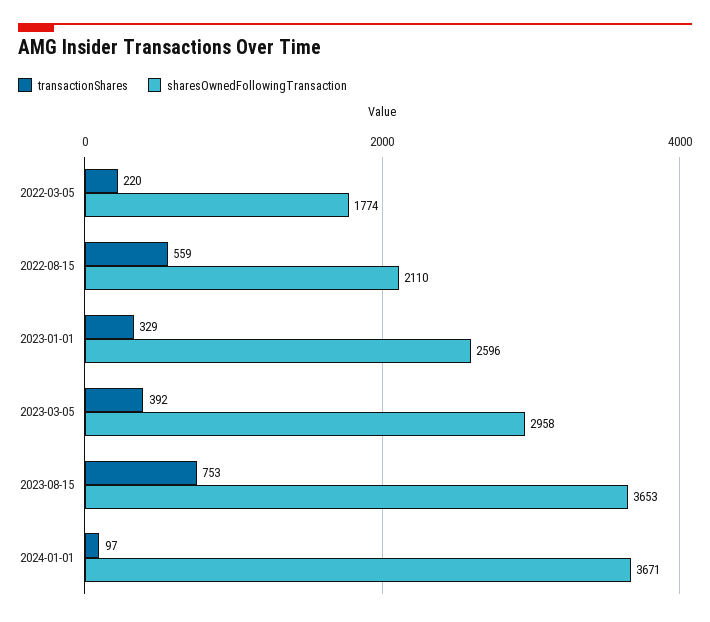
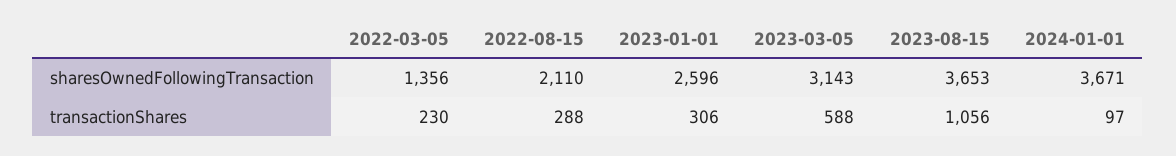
  {
    "transactionShares": {
-     "2022-03-05": 220,
+     "2022-03-05": 230,
-     "2022-08-15": 559,
+     "2022-08-15": 288,
-     "2023-01-01": 329,
+     "2023-01-01": 306,
-     "2023-03-05": 392,
+     "2023-03-05": 588,
-     "2023-08-15": 753,
+     "2023-08-15": 1056,
      "2024-01-01": 97
    },
    "sharesOwnedFollowingTransaction": {
-     "2022-03-05": 1774,
+     "2022-03-05": 1356,
      "2022-08-15": 2110,
      "2023-01-01": 2596,
-     "2023-03-05": 2958,
+     "2023-03-05": 3143,
      "2023-08-15": 3653,
      "2024-01-01": 3671
    }
  }

